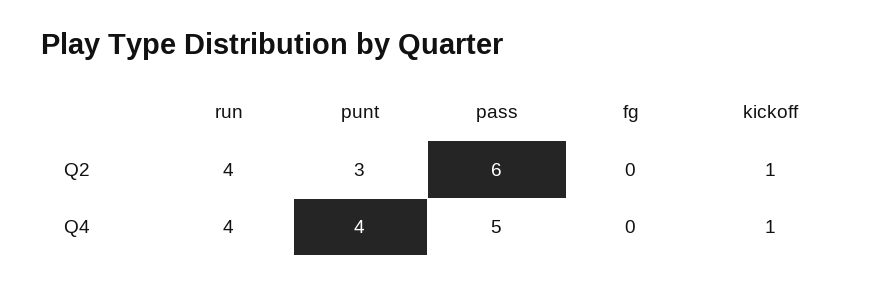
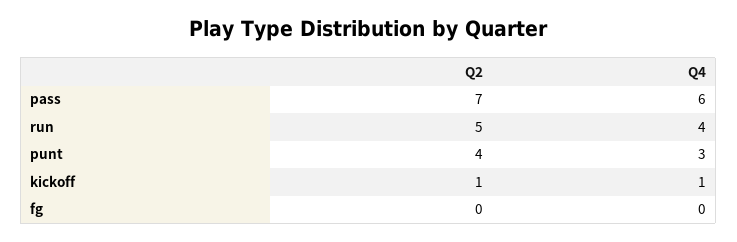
  {
    "run": {
-     "Q2": 4,
+     "Q2": 5,
      "Q4": 4
    },
    "punt": {
-     "Q2": 3,
+     "Q2": 4,
-     "Q4": 4
+     "Q4": 3
    },
    "pass": {
-     "Q2": 6,
+     "Q2": 7,
-     "Q4": 5
+     "Q4": 6
    },
    "fg": {
      "Q2": 0,
      "Q4": 0
    },
    "kickoff": {
      "Q2": 1,
      "Q4": 1
    }
  }

